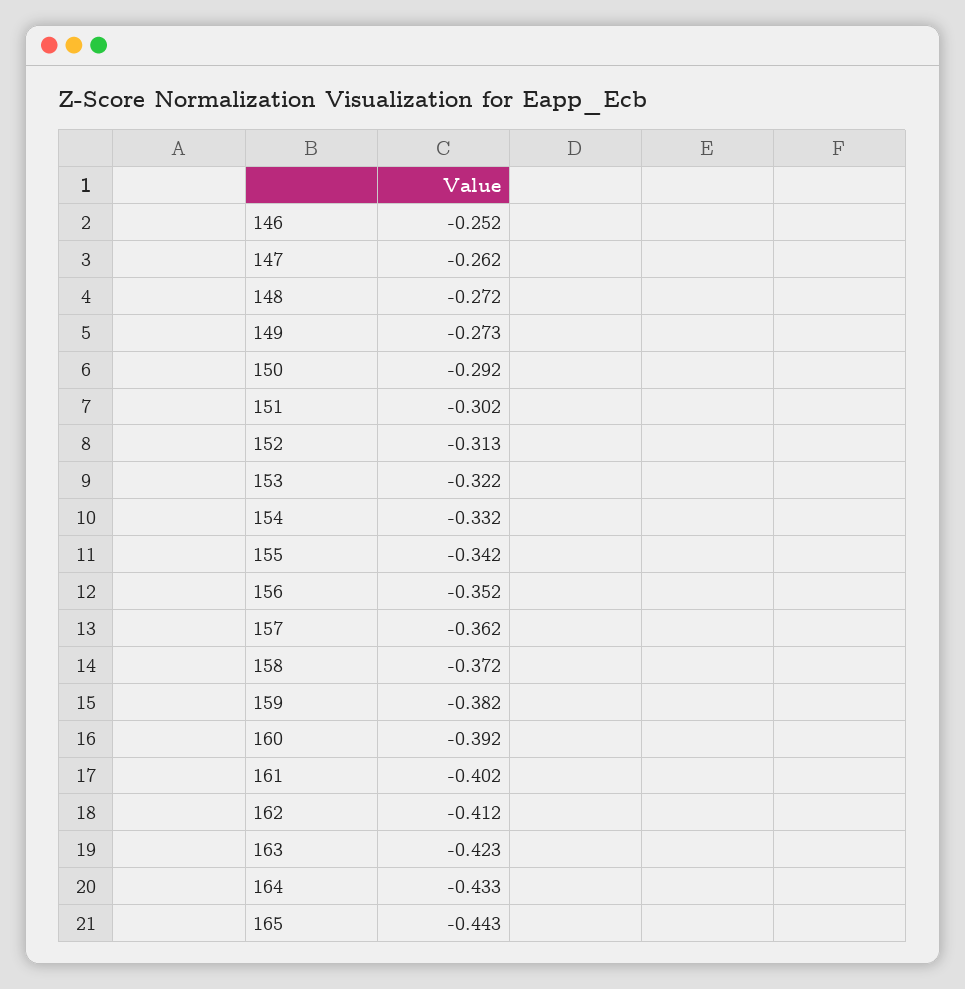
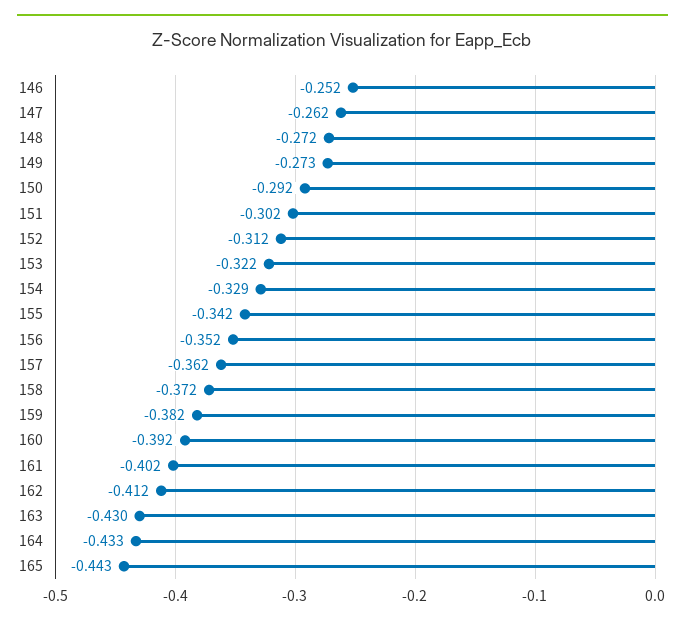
  {
    "146": -0.252,
    "147": -0.262,
    "148": -0.272,
    "149": -0.273,
    "150": -0.292,
    "151": -0.302,
-   "152": -0.313,
+   "152": -0.312,
    "153": -0.322,
-   "154": -0.332,
+   "154": -0.329,
    "155": -0.342,
    "156": -0.352,
    "157": -0.362,
    "158": -0.372,
    "159": -0.382,
    "160": -0.392,
    "161": -0.402,
    "162": -0.412,
-   "163": -0.423,
+   "163": -0.43,
    "164": -0.433,
    "165": -0.443
  }

